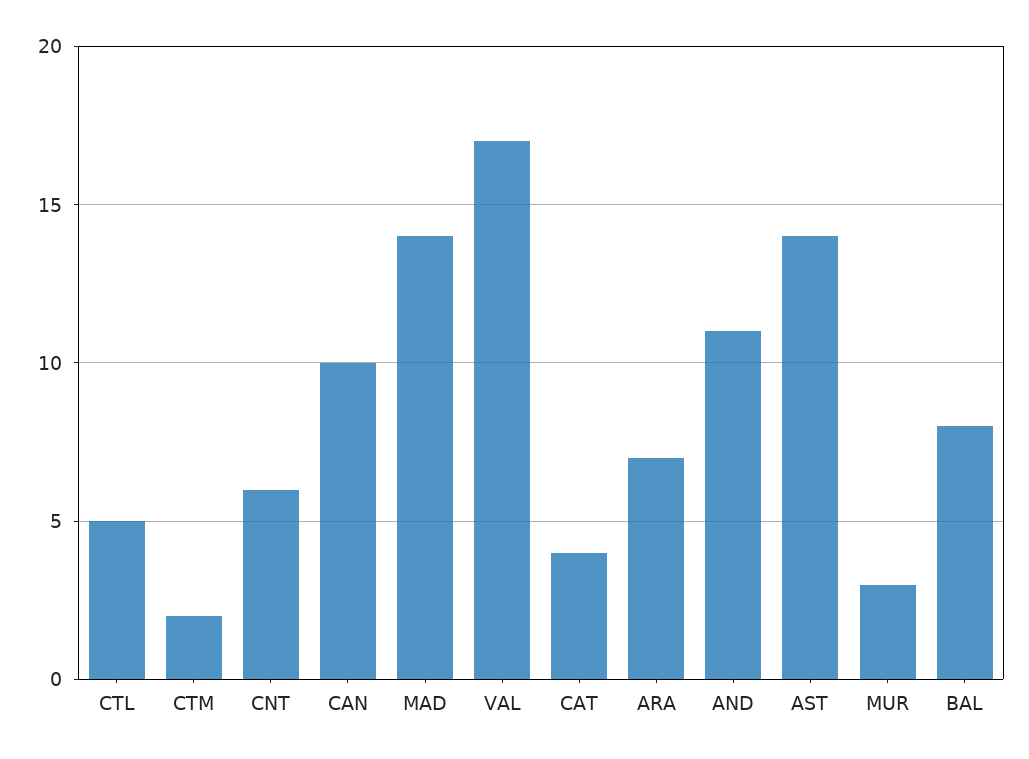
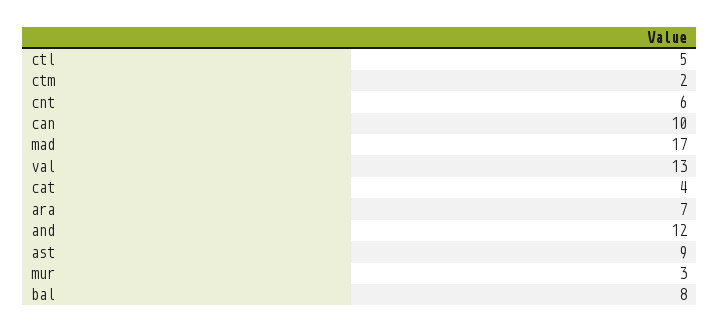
  {
    "CTL": 5,
    "CTM": 2,
    "CNT": 6,
    "CAN": 10,
-   "MAD": 14,
+   "MAD": 17,
-   "VAL": 17,
+   "VAL": 13,
    "CAT": 4,
    "ARA": 7,
-   "AND": 11,
+   "AND": 12,
-   "AST": 14,
+   "AST": 9,
    "MUR": 3,
    "BAL": 8
  }

